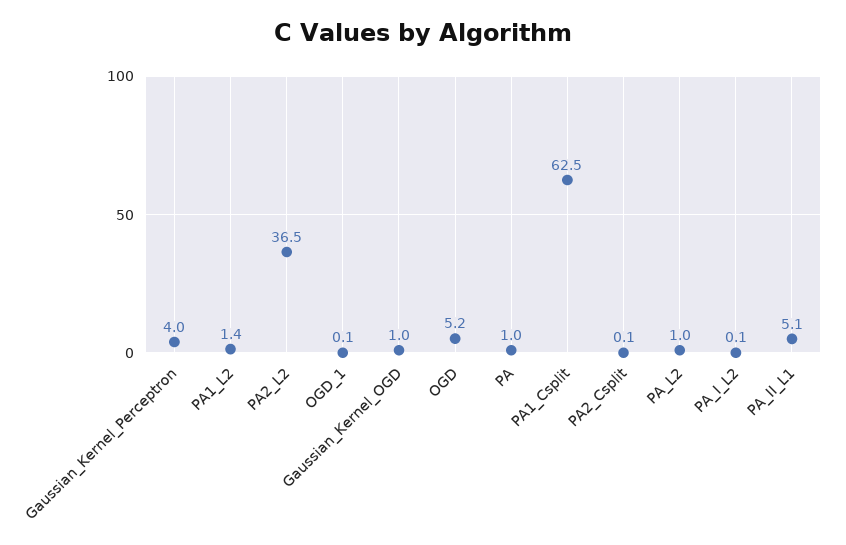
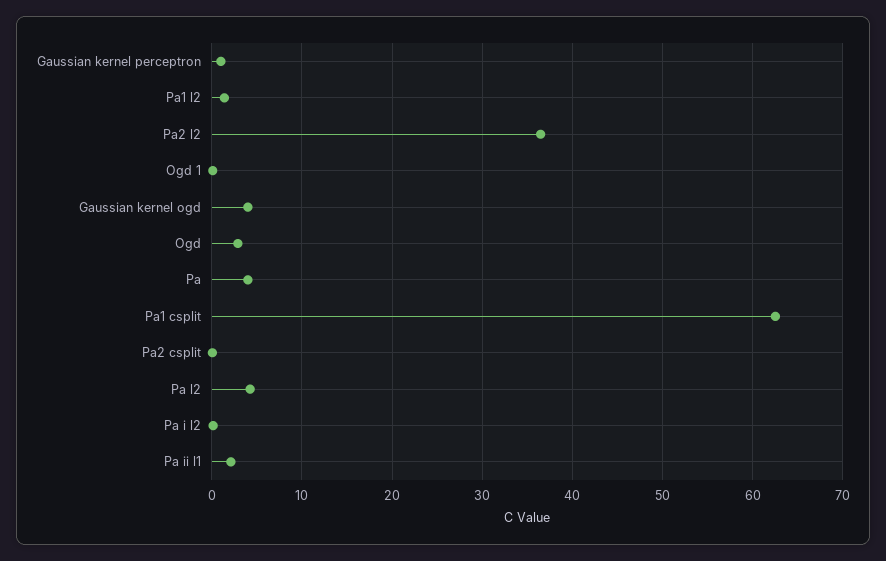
  {
-   "Gaussian_Kernel_Perceptron": 4,
+   "Gaussian_Kernel_Perceptron": 1,
    "PA1_L2": 1.4,
    "PA2_L2": 36.5,
    "OGD_1": 0.1,
-   "Gaussian_Kernel_OGD": 1,
+   "Gaussian_Kernel_OGD": 4,
-   "OGD": 5.2,
+   "OGD": 3,
-   "PA": 1,
+   "PA": 4,
    "PA1_Csplit": 62.5,
    "PA2_Csplit": 0.1,
-   "PA_L2": 1,
+   "PA_L2": 4,
    "PA_I_L2": 0.1,
-   "PA_II_L1": 5.1
+   "PA_II_L1": 2
  }

